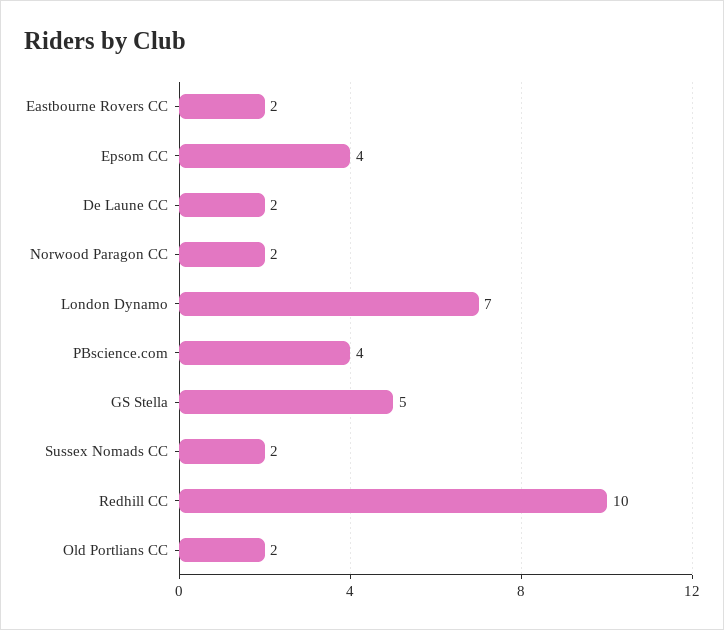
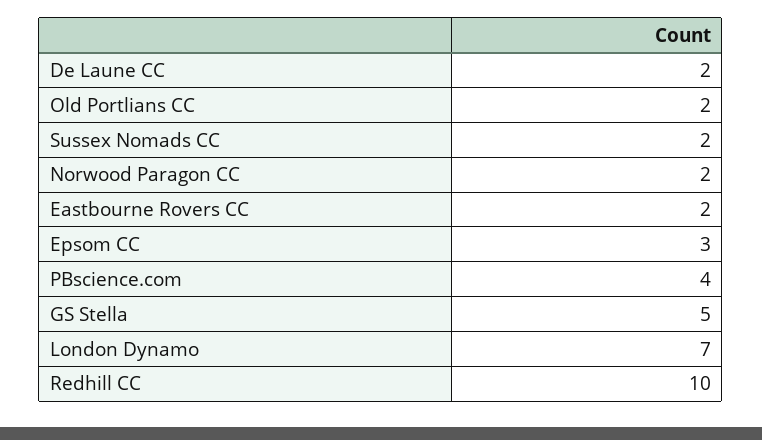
  {
    "Eastbourne Rovers CC": 2,
-   "Epsom CC": 4,
+   "Epsom CC": 3,
    "De Laune CC": 2,
    "Norwood Paragon CC": 2,
    "London Dynamo": 7,
    "PBscience.com": 4,
    "GS Stella": 5,
    "Sussex Nomads CC": 2,
    "Redhill CC": 10,
    "Old Portlians CC": 2
  }

